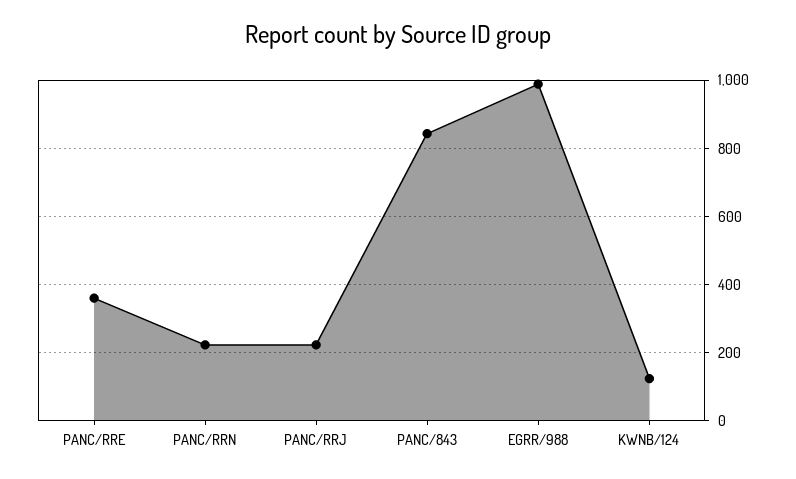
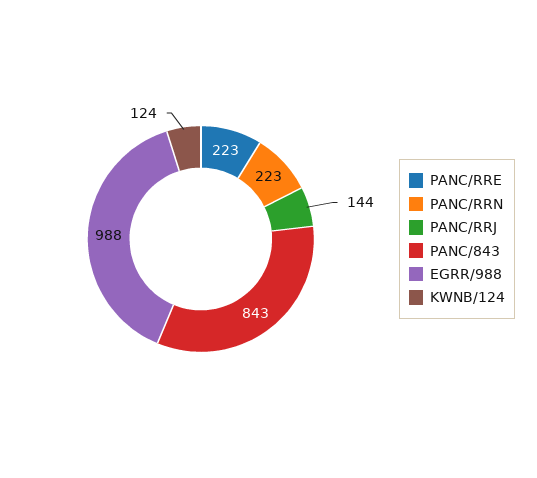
  {
-   "PANC/RRE": 360,
+   "PANC/RRE": 223,
    "PANC/RRN": 223,
-   "PANC/RRJ": 220,
+   "PANC/RRJ": 144,
    "PANC/843": 843,
    "EGRR/988": 988,
    "KWNB/124": 124
  }

